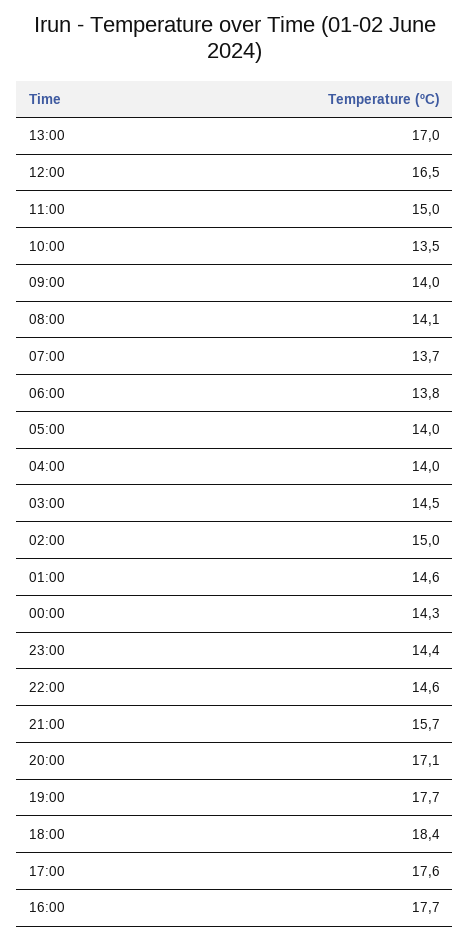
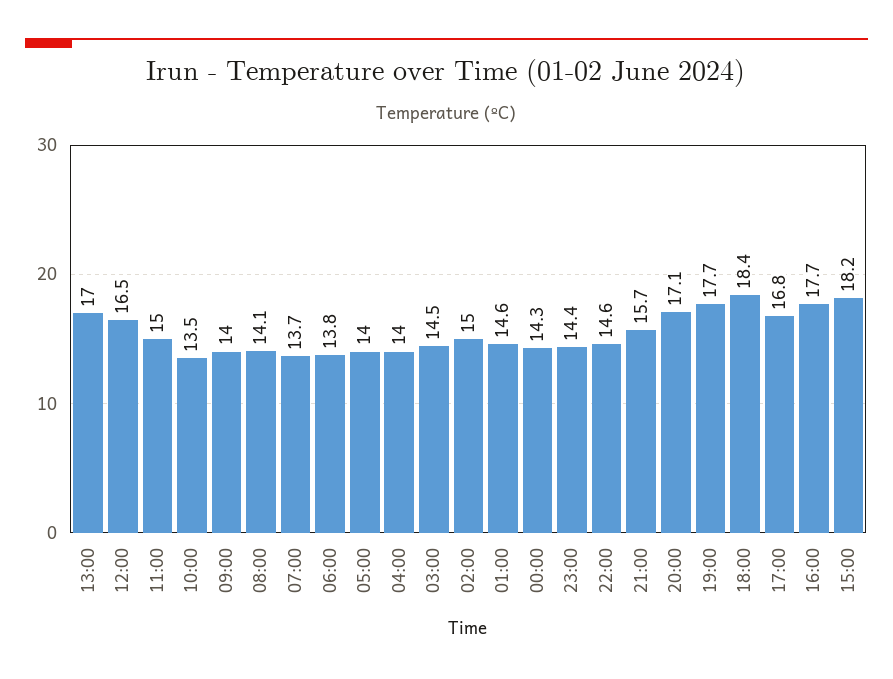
  {
    "13:00": 17,
    "12:00": 16.5,
    "11:00": 15,
    "10:00": 13.5,
    "09:00": 14,
    "08:00": 14.1,
    "07:00": 13.7,
    "06:00": 13.8,
    "05:00": 14,
    "04:00": 14,
    "03:00": 14.5,
    "02:00": 15,
    "01:00": 14.6,
    "00:00": 14.3,
    "23:00": 14.4,
    "22:00": 14.6,
    "21:00": 15.7,
    "20:00": 17.1,
    "19:00": 17.7,
    "18:00": 18.4,
-   "17:00": 17.6,
+   "17:00": 16.8,
-   "16:00": 17.7
+   "16:00": 17.7,
+   "15:00": 18.2
  }

